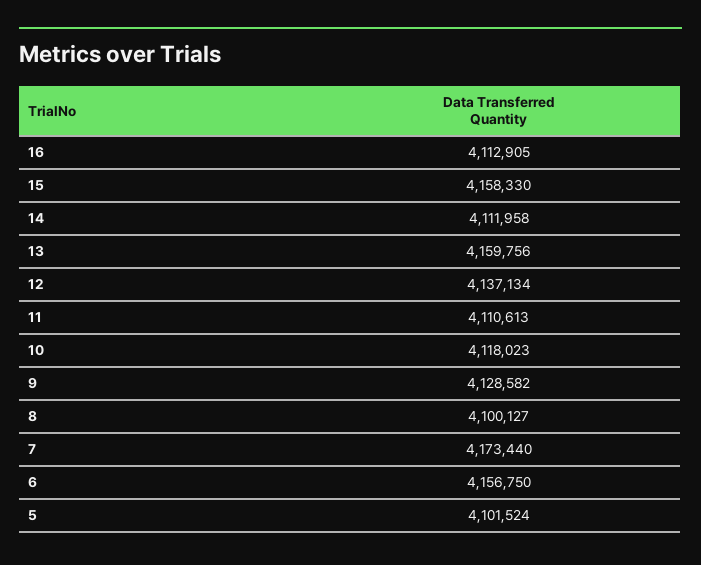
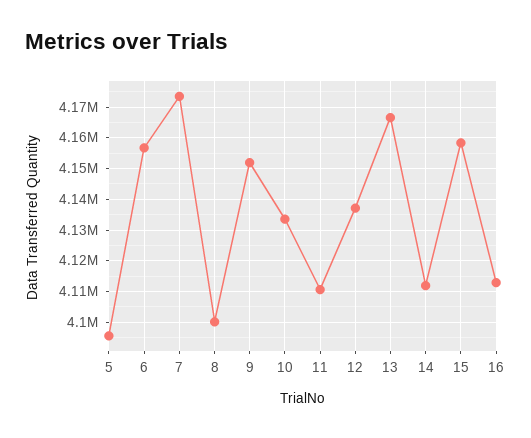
  {
    "16": 4112905,
    "15": 4158330,
    "14": 4111958,
-   "13": 4159756,
+   "13": 4166000,
    "12": 4137134,
    "11": 4110613,
-   "10": 4118023,
+   "10": 4134000,
-   "9": 4128582,
+   "9": 4152000,
    "8": 4100127,
    "7": 4173440,
    "6": 4156750,
-   "5": 4101524
+   "5": 4096000
  }

